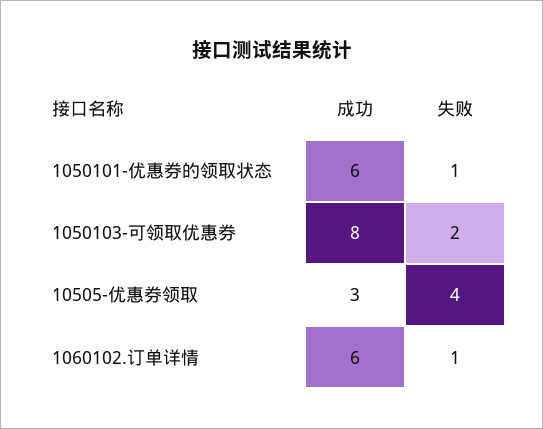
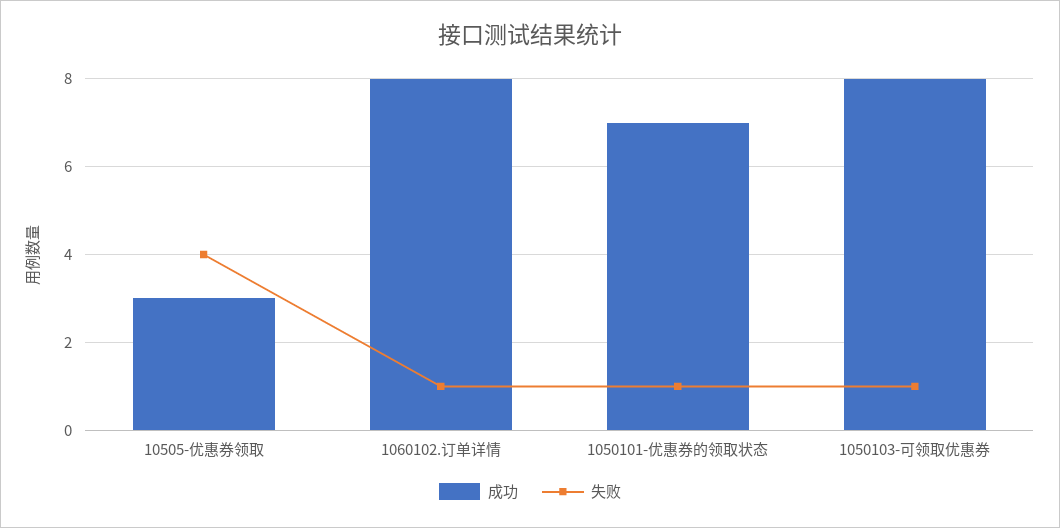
  {
    "成功": {
-     "1050101-优惠券的领取状态": 6,
+     "1050101-优惠券的领取状态": 7,
      "1050103-可领取优惠券": 8,
      "10505-优惠券领取": 3,
-     "1060102.订单详情": 6
+     "1060102.订单详情": 8
    },
    "失败": {
      "1050101-优惠券的领取状态": 1,
-     "1050103-可领取优惠券": 2,
+     "1050103-可领取优惠券": 1,
      "10505-优惠券领取": 4,
      "1060102.订单详情": 1
    }
  }

